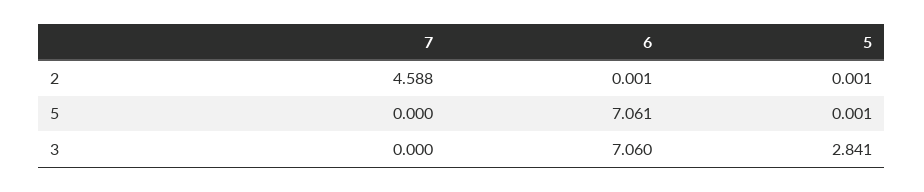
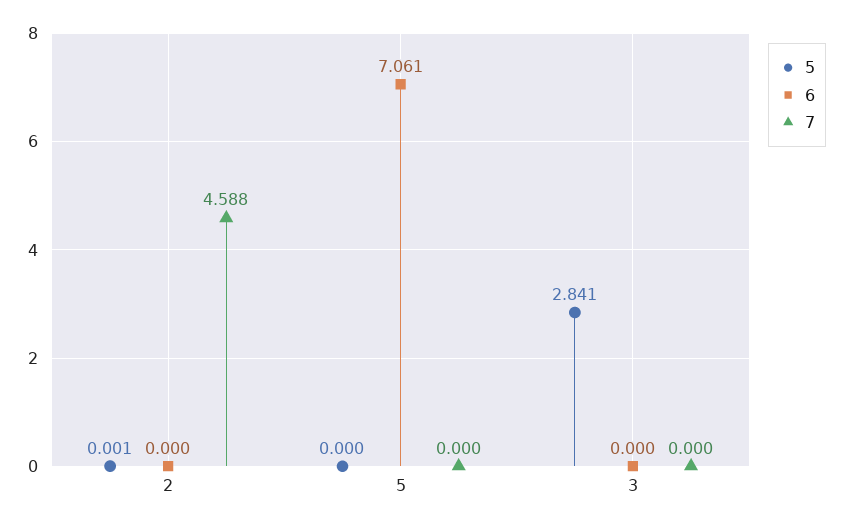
  {
    "7": {
      "2": 4.588,
      "5": 0,
      "3": 0
    },
    "6": {
-     "2": 0.001,
+     "2": 0,
      "5": 7.061,
-     "3": 7.06
+     "3": 0
    },
    "5": {
      "2": 0.001,
-     "5": 0.001,
+     "5": 0,
      "3": 2.841
    }
  }

